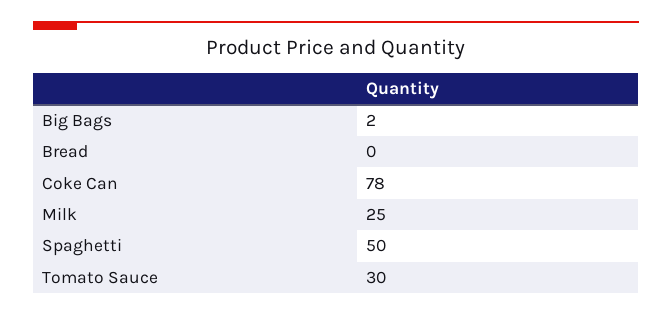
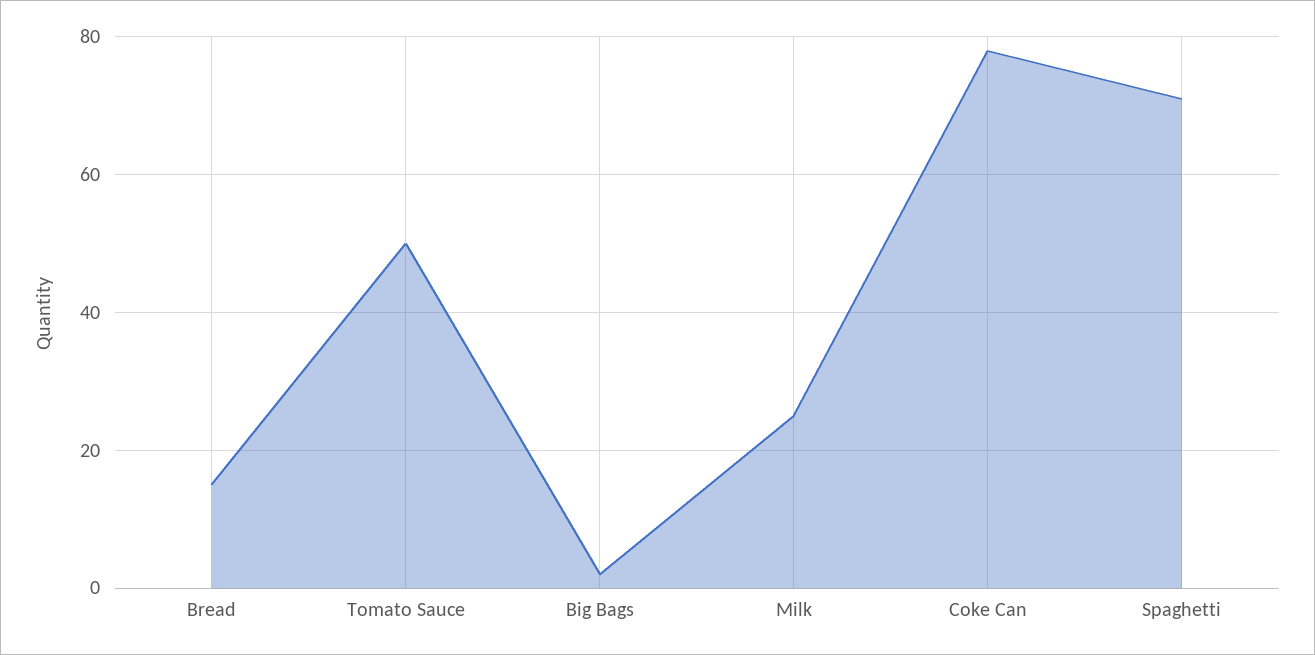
  {
    "Big Bags": 2,
-   "Bread": 0,
+   "Bread": 15,
    "Coke Can": 78,
    "Milk": 25,
-   "Spaghetti": 50,
+   "Spaghetti": 70,
-   "Tomato Sauce": 30
+   "Tomato Sauce": 50
  }

